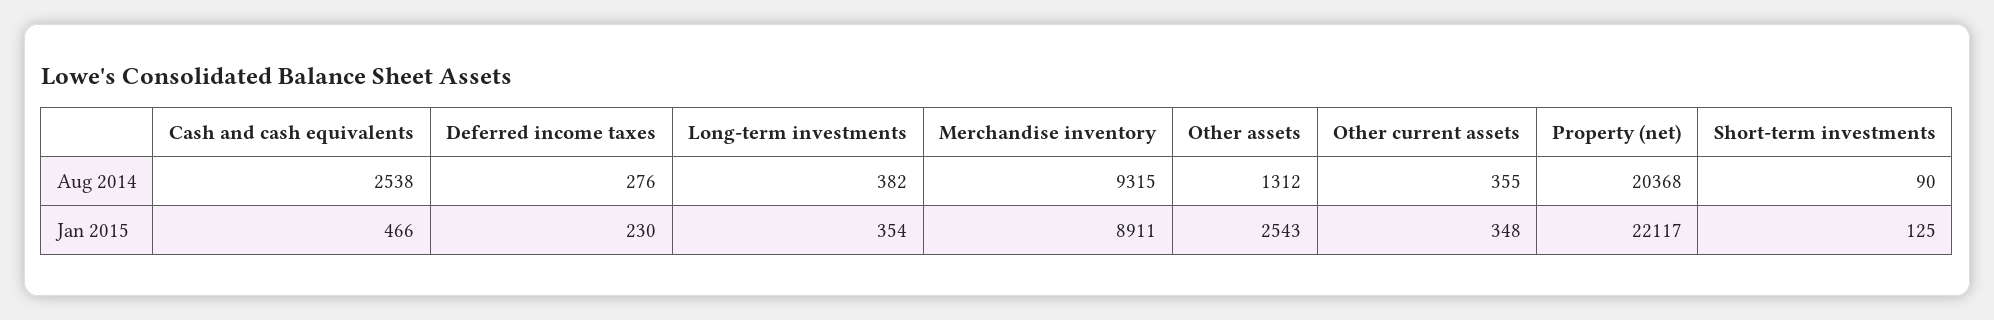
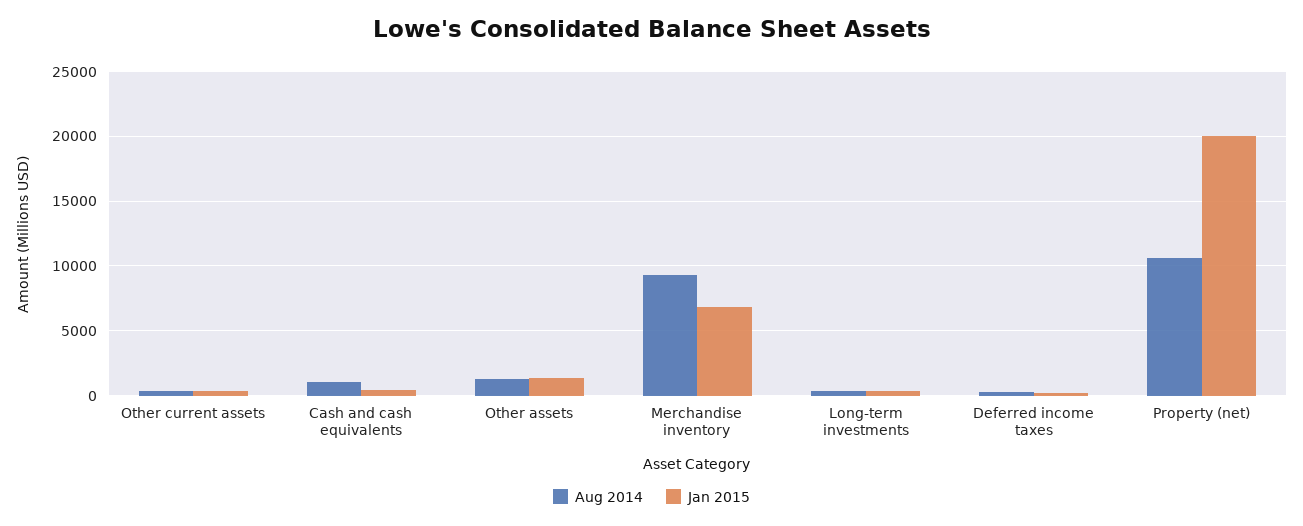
  {
    "Aug 2014": {
-     "Cash and cash equivalents": 2538,
+     "Cash and cash equivalents": 1000,
      "Deferred income taxes": 276,
      "Long-term investments": 382,
      "Merchandise inventory": 9315,
      "Other assets": 1312,
      "Other current assets": 355,
-     "Property (net)": 20368,
+     "Property (net)": 10500
-     "Short-term investments": 90
    },
    "Jan 2015": {
      "Cash and cash equivalents": 466,
      "Deferred income taxes": 230,
      "Long-term investments": 354,
-     "Merchandise inventory": 8911,
+     "Merchandise inventory": 7000,
-     "Other assets": 2543,
+     "Other assets": 1500,
      "Other current assets": 348,
-     "Property (net)": 22117,
+     "Property (net)": 20000
-     "Short-term investments": 125
    }
  }

